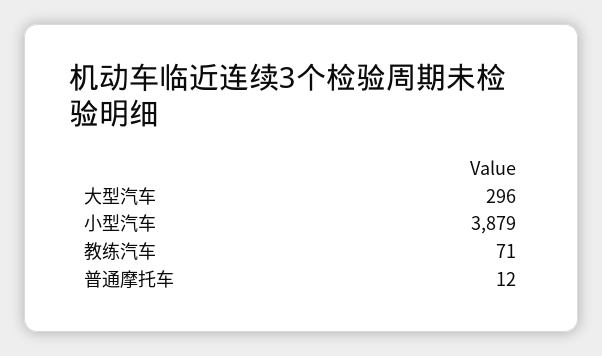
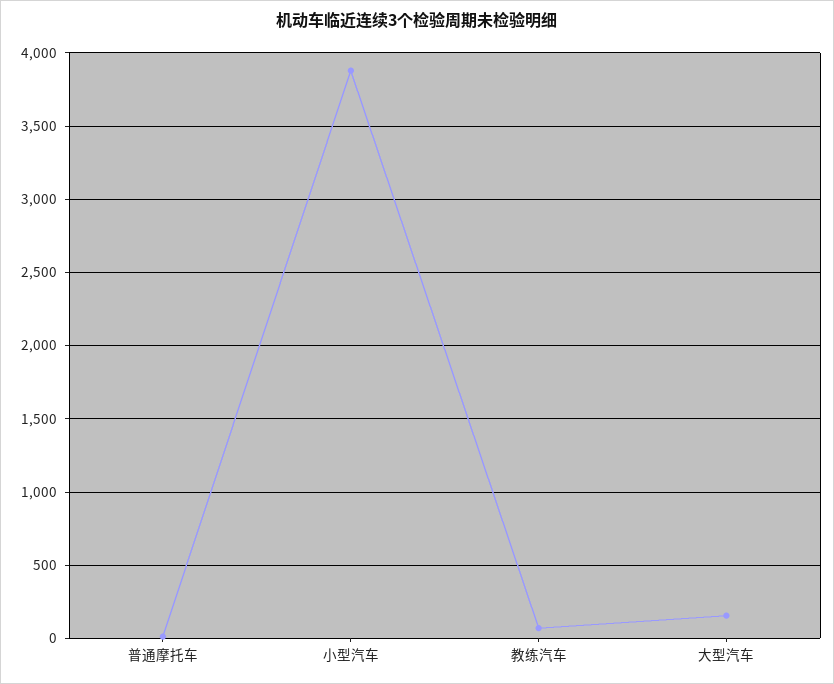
  {
-   "大型汽车": 296,
+   "大型汽车": 150,
    "小型汽车": 3879,
    "教练汽车": 71,
    "普通摩托车": 12
  }

